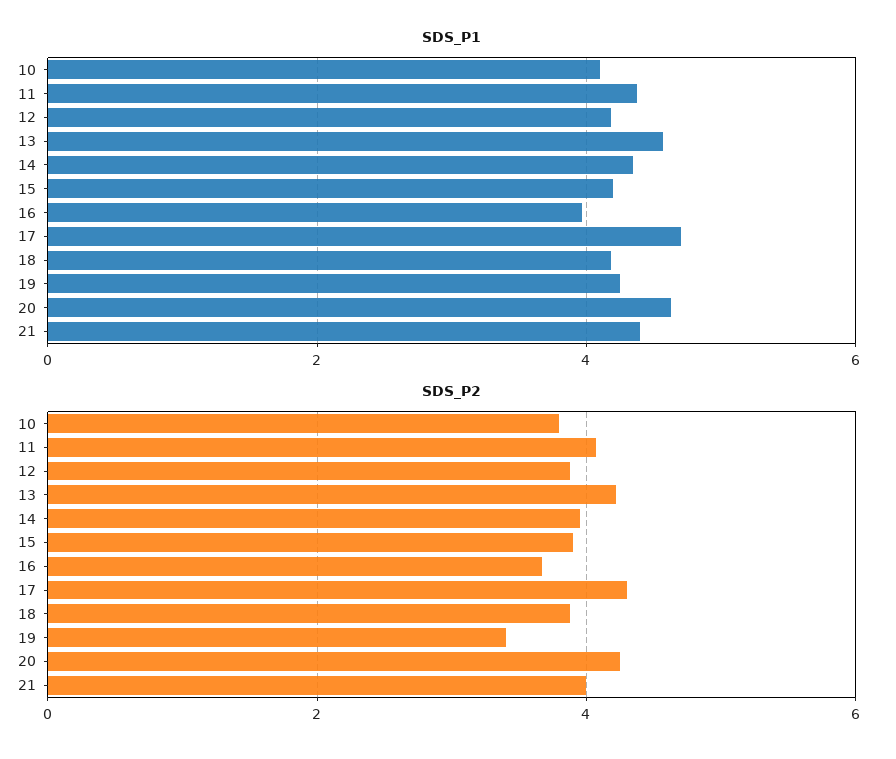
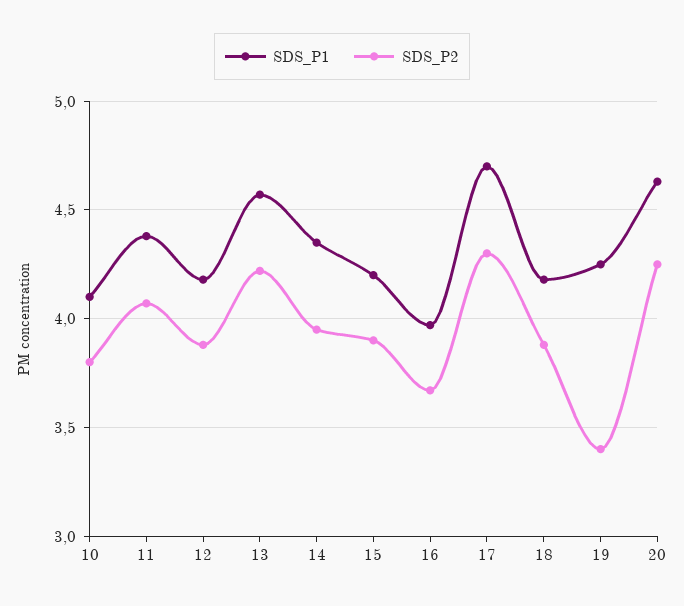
  {
    "SDS_P1": {
      "10": 4.1,
      "11": 4.4,
      "12": 4.2,
      "13": 4.55,
      "14": 4.35,
      "15": 4.2,
      "16": 3.95,
      "17": 4.7,
      "18": 4.2,
      "19": 4.25,
-     "20": 4.65,
+     "20": 4.65
-     "21": 4.4
    },
    "SDS_P2": {
      "10": 3.8,
      "11": 4.05,
      "12": 3.9,
      "13": 4.2,
      "14": 3.95,
      "15": 3.9,
      "16": 3.65,
      "17": 4.3,
      "18": 3.9,
      "19": 3.4,
-     "20": 4.25,
+     "20": 4.25
-     "21": 4
    }
  }

